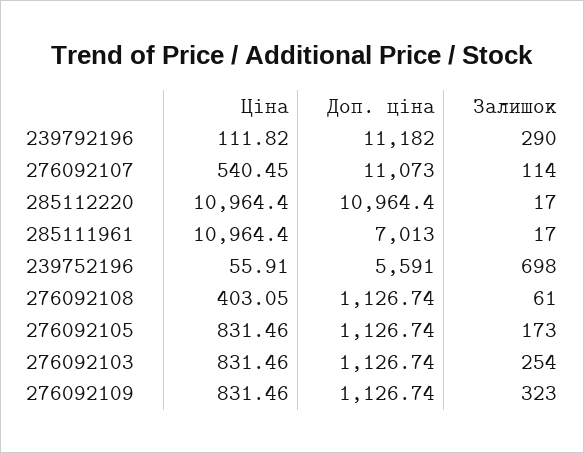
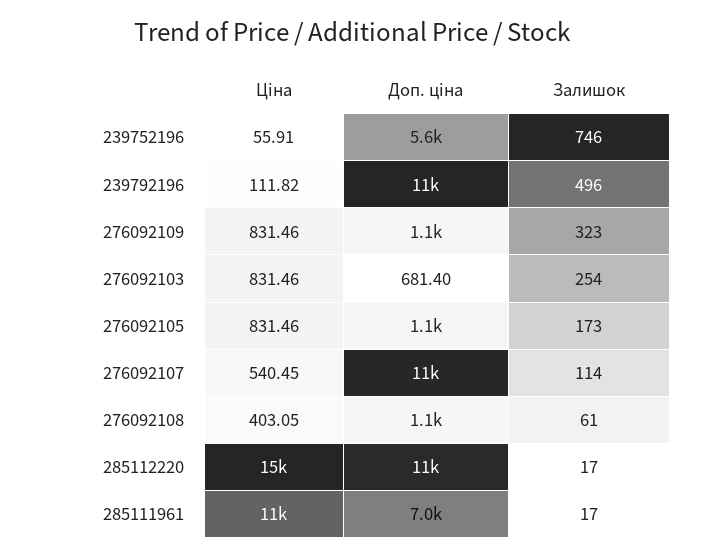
  {
    "Ціна": {
      "239792196": 111.82,
      "276092107": 540.45,
-     "285112220": 10964.4,
+     "285112220": 15000,
      "285111961": 10964.4,
      "239752196": 55.91,
      "276092108": 403.05,
      "276092105": 831.46,
      "276092103": 831.46,
      "276092109": 831.46
    },
    "Доп. ціна": {
      "239792196": 11182,
      "276092107": 11073,
      "285112220": 10964.4,
      "285111961": 7013,
      "239752196": 5591,
      "276092108": 1126.74,
      "276092105": 1126.74,
-     "276092103": 1126.74,
+     "276092103": 681.4,
      "276092109": 1126.74
    },
    "Залишок": {
-     "239792196": 290,
+     "239792196": 496,
      "276092107": 114,
      "285112220": 17,
      "285111961": 17,
-     "239752196": 698,
+     "239752196": 746,
      "276092108": 61,
      "276092105": 173,
      "276092103": 254,
      "276092109": 323
    }
  }

